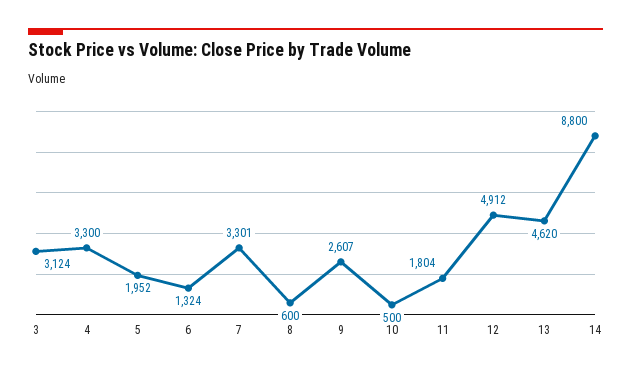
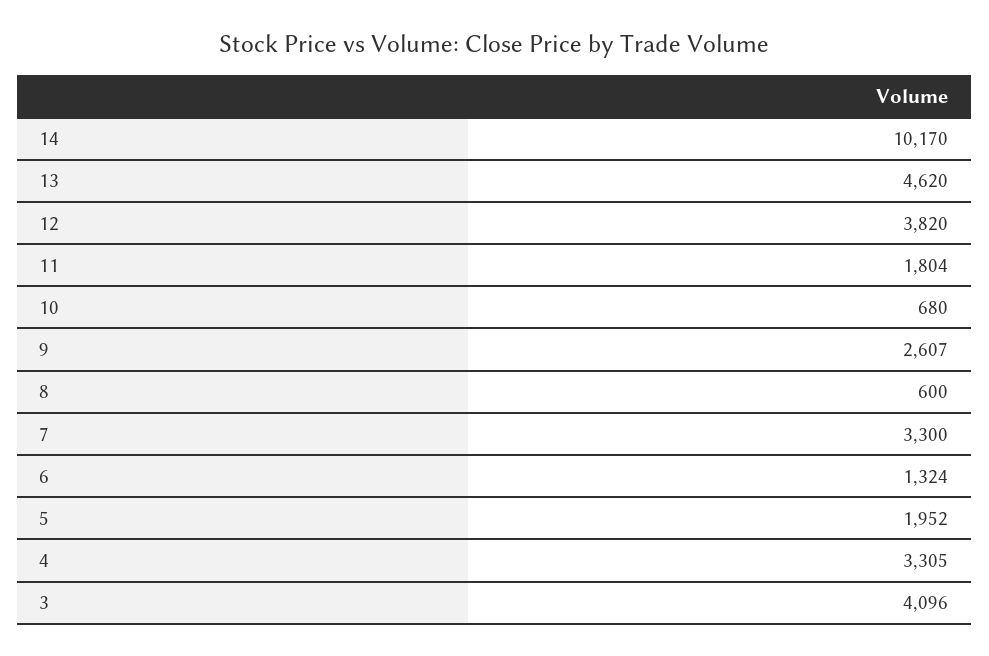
  {
-   "3": 3124,
+   "3": 4096,
-   "4": 3300,
+   "4": 3305,
    "5": 1952,
    "6": 1324,
-   "7": 3301,
+   "7": 3300,
    "8": 600,
    "9": 2607,
-   "10": 500,
+   "10": 680,
    "11": 1804,
-   "12": 4912,
+   "12": 3820,
    "13": 4620,
-   "14": 8800
+   "14": 10170
  }

